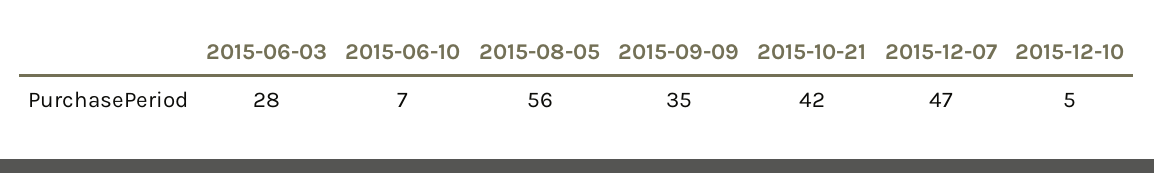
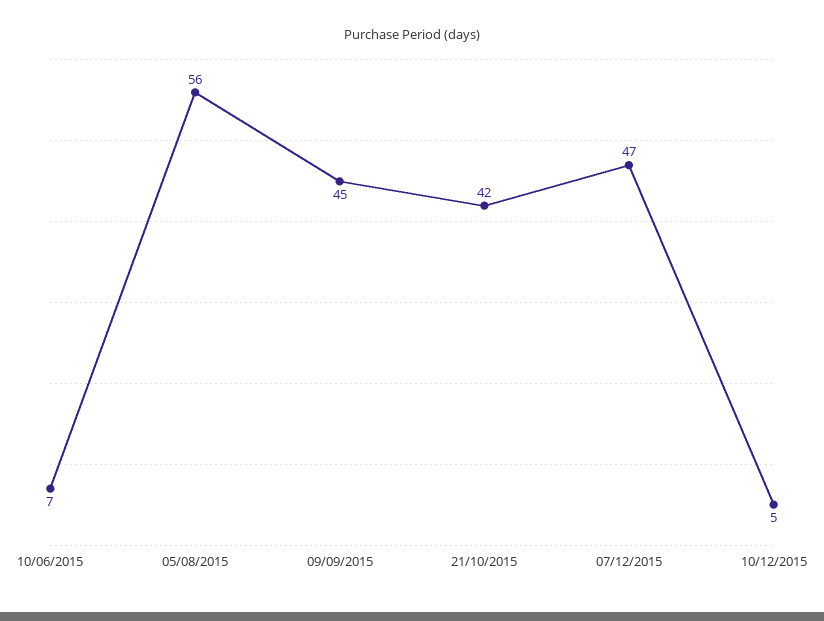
  {
-   "2015-06-03": 28,
    "2015-06-10": 7,
    "2015-08-05": 56,
-   "2015-09-09": 35,
+   "2015-09-09": 45,
    "2015-10-21": 42,
    "2015-12-07": 47,
    "2015-12-10": 5
  }

